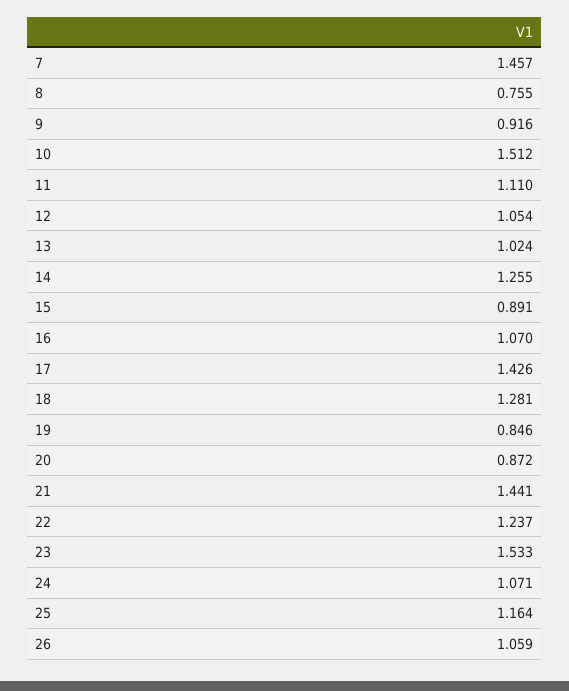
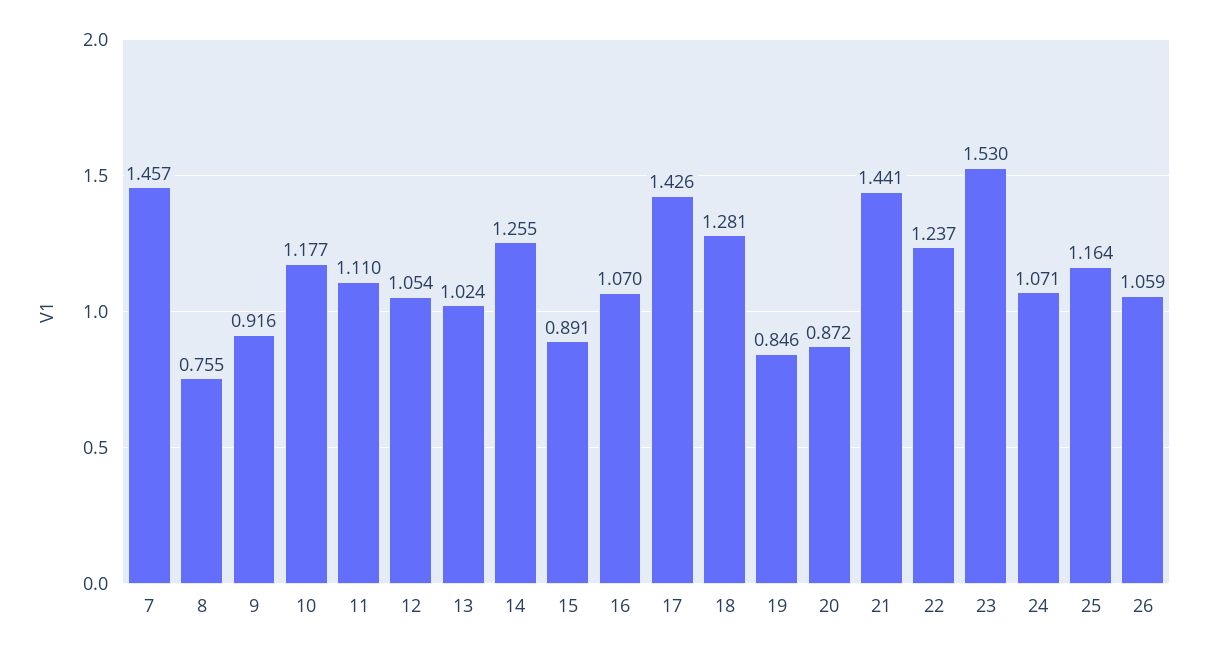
  {
    "7": 1.457,
    "8": 0.755,
    "9": 0.916,
-   "10": 1.512,
+   "10": 1.177,
    "11": 1.11,
    "12": 1.054,
    "13": 1.024,
    "14": 1.255,
    "15": 0.891,
    "16": 1.07,
    "17": 1.426,
    "18": 1.281,
    "19": 0.846,
    "20": 0.872,
    "21": 1.441,
    "22": 1.237,
-   "23": 1.533,
+   "23": 1.53,
    "24": 1.071,
    "25": 1.164,
    "26": 1.059
  }

